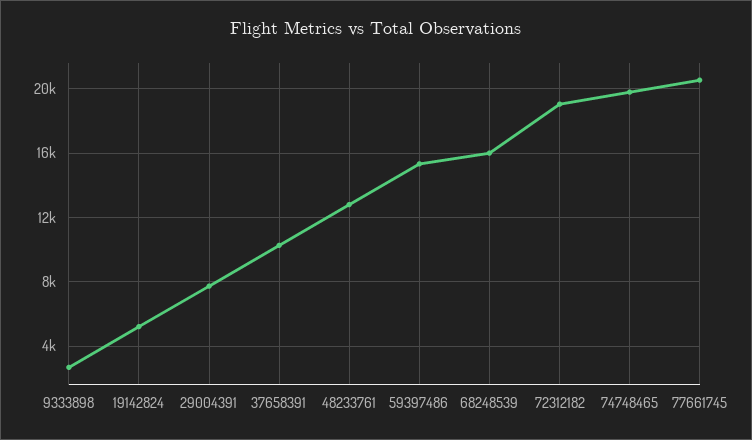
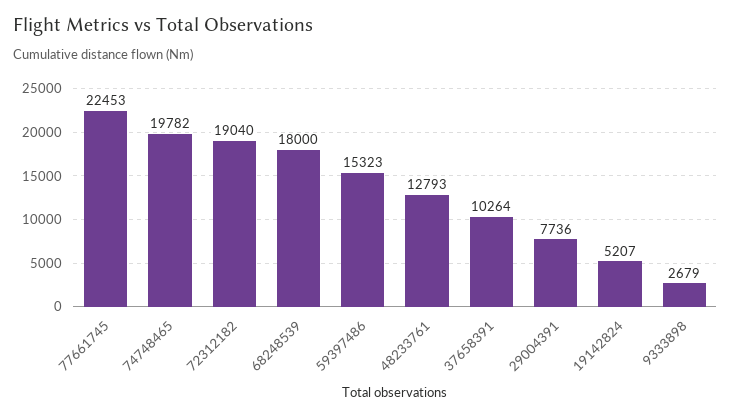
  {
    "9333898": 2679,
    "19142824": 5207,
    "29004391": 7736,
    "37658391": 10264,
    "48233761": 12793,
    "59397486": 15323,
-   "68248539": 16000,
+   "68248539": 18000,
    "72312182": 19040,
    "74748465": 19782,
-   "77661745": 20500
+   "77661745": 22453
  }

